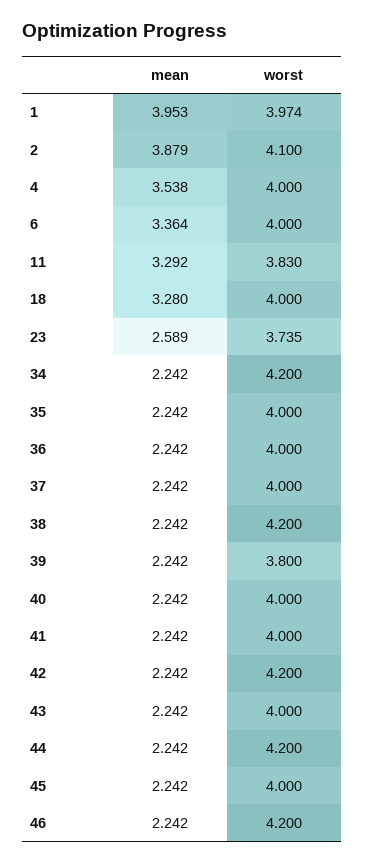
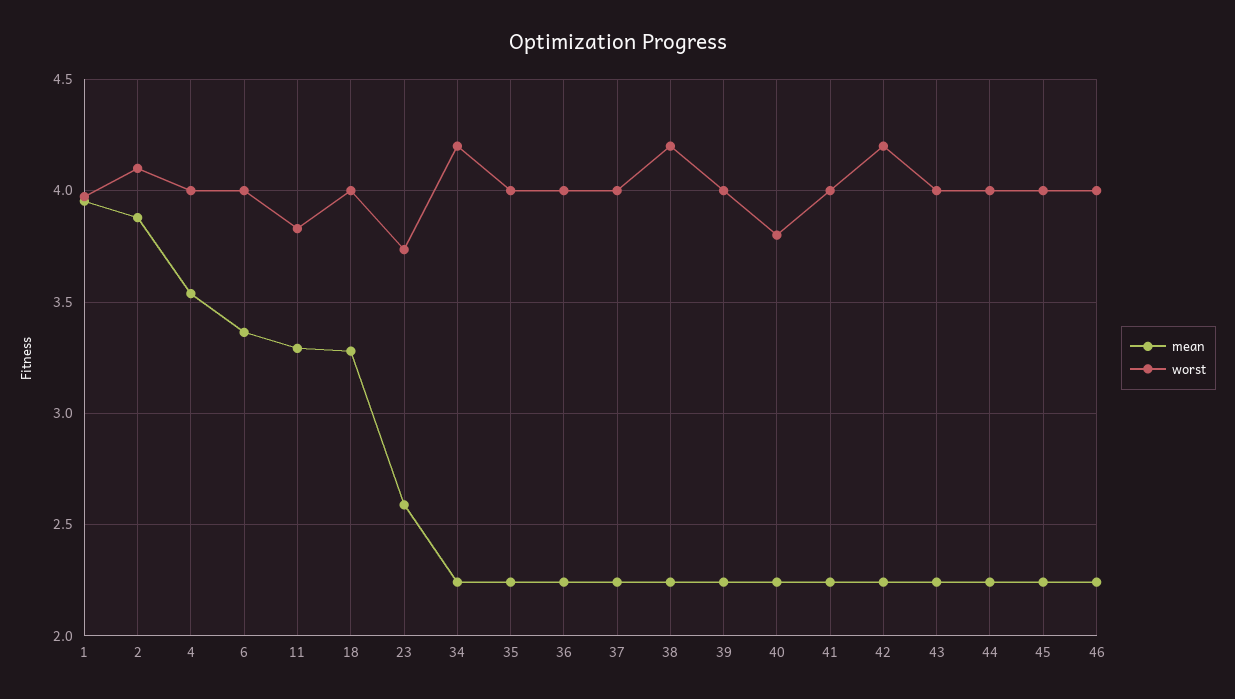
  {
    "mean": {
      "1": 3.953,
      "2": 3.879,
      "4": 3.538,
      "6": 3.364,
      "11": 3.292,
      "18": 3.28,
      "23": 2.589,
      "34": 2.242,
      "35": 2.242,
      "36": 2.242,
      "37": 2.242,
      "38": 2.242,
      "39": 2.242,
      "40": 2.242,
      "41": 2.242,
      "42": 2.242,
      "43": 2.242,
      "44": 2.242,
      "45": 2.242,
      "46": 2.242
    },
    "worst": {
      "1": 3.974,
      "2": 4.1,
      "4": 4,
      "6": 4,
      "11": 3.83,
      "18": 4,
      "23": 3.735,
      "34": 4.2,
      "35": 4,
      "36": 4,
      "37": 4,
      "38": 4.2,
-     "39": 3.8,
+     "39": 4,
-     "40": 4,
+     "40": 3.8,
      "41": 4,
      "42": 4.2,
      "43": 4,
-     "44": 4.2,
+     "44": 4,
      "45": 4,
-     "46": 4.2
+     "46": 4
    }
  }

